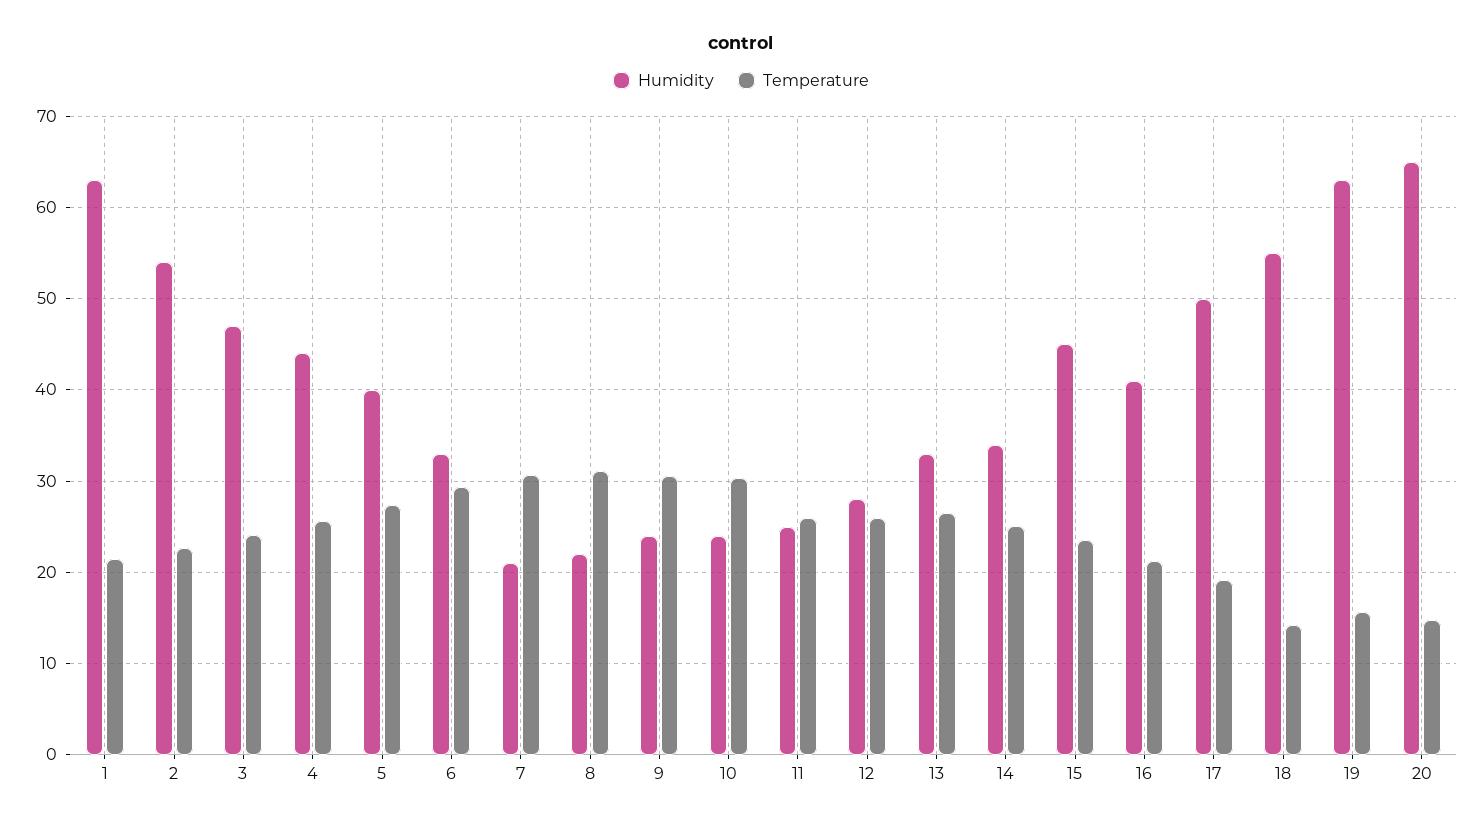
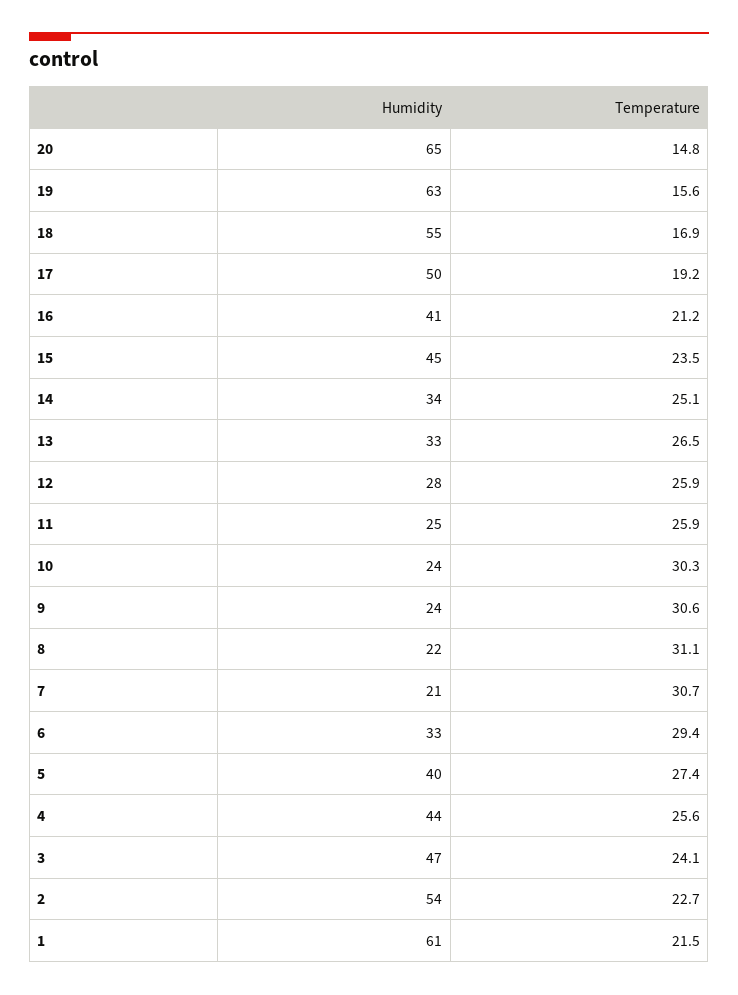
  {
    "Humidity": {
-     "1": 63,
+     "1": 61,
      "2": 54,
      "3": 47,
      "4": 44,
      "5": 40,
      "6": 33,
      "7": 21,
      "8": 22,
      "9": 24,
      "10": 24,
      "11": 25,
      "12": 28,
      "13": 33,
      "14": 34,
      "15": 45,
      "16": 41,
      "17": 50,
      "18": 55,
      "19": 63,
      "20": 65
    },
    "Temperature": {
      "1": 21.5,
      "2": 22.7,
      "3": 24.1,
      "4": 25.6,
      "5": 27.4,
      "6": 29.4,
      "7": 30.7,
      "8": 31.1,
      "9": 30.6,
      "10": 30.3,
      "11": 25.9,
      "12": 25.9,
      "13": 26.5,
      "14": 25.1,
      "15": 23.5,
      "16": 21.2,
      "17": 19.2,
-     "18": 14,
+     "18": 16.9,
      "19": 15.6,
      "20": 14.8
    }
  }

